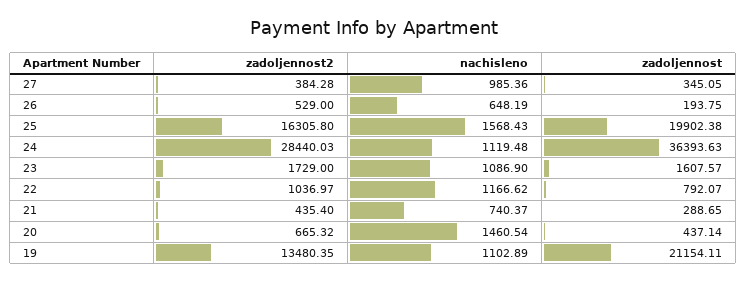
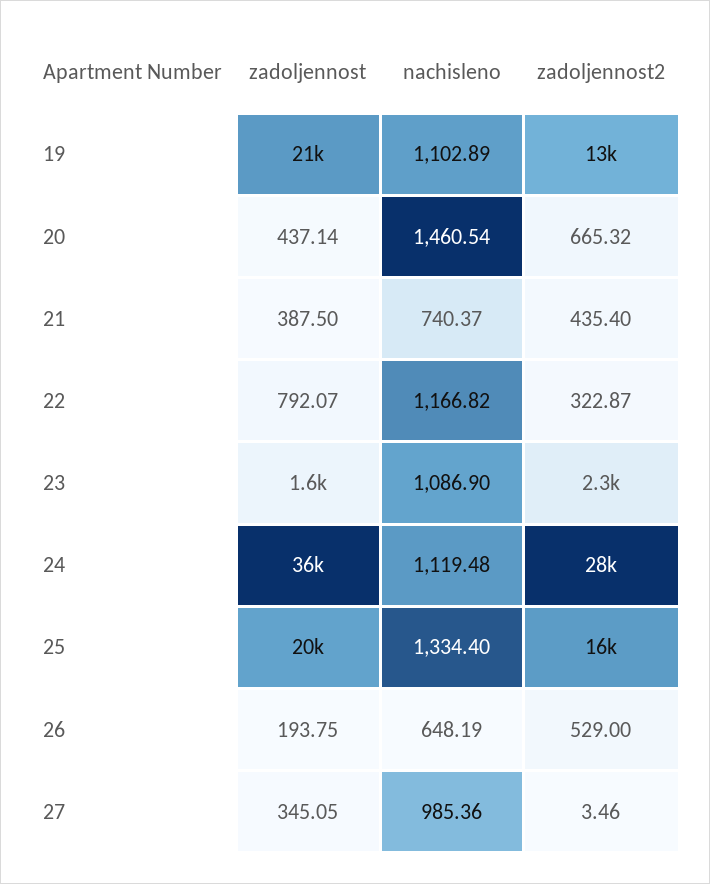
  {
    "zadoljennost2": {
-     "27": 384.28,
+     "27": 3.46,
      "26": 529,
      "25": 16305.8,
      "24": 28440.03,
-     "23": 1729,
+     "23": 2300,
-     "22": 1036.97,
+     "22": 322.87,
      "21": 435.4,
      "20": 665.32,
      "19": 13480.35
    },
    "nachisleno": {
      "27": 985.36,
      "26": 648.19,
-     "25": 1568.43,
+     "25": 1334.4,
      "24": 1119.48,
      "23": 1086.9,
-     "22": 1166.62,
+     "22": 1166.82,
      "21": 740.37,
      "20": 1460.54,
      "19": 1102.89
    },
    "zadoljennost": {
      "27": 345.05,
      "26": 193.75,
      "25": 19902.38,
      "24": 36393.63,
      "23": 1607.57,
      "22": 792.07,
-     "21": 288.65,
+     "21": 387.5,
      "20": 437.14,
      "19": 21154.11
    }
  }

